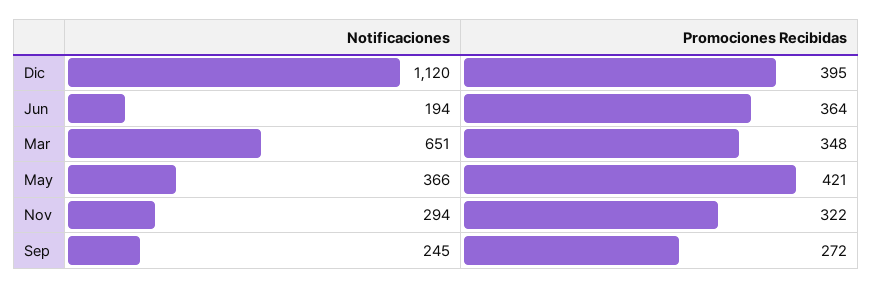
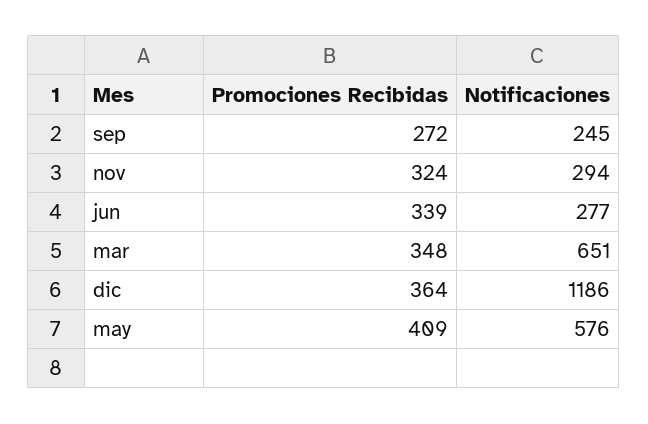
  {
    "Notificaciones": {
-     "Dic": 1120,
+     "Dic": 1186,
-     "Jun": 194,
+     "Jun": 277,
      "Mar": 651,
-     "May": 366,
+     "May": 576,
      "Nov": 294,
      "Sep": 245
    },
    "Promociones Recibidas": {
-     "Dic": 395,
+     "Dic": 364,
-     "Jun": 364,
+     "Jun": 339,
      "Mar": 348,
-     "May": 421,
+     "May": 409,
-     "Nov": 322,
+     "Nov": 324,
      "Sep": 272
    }
  }

